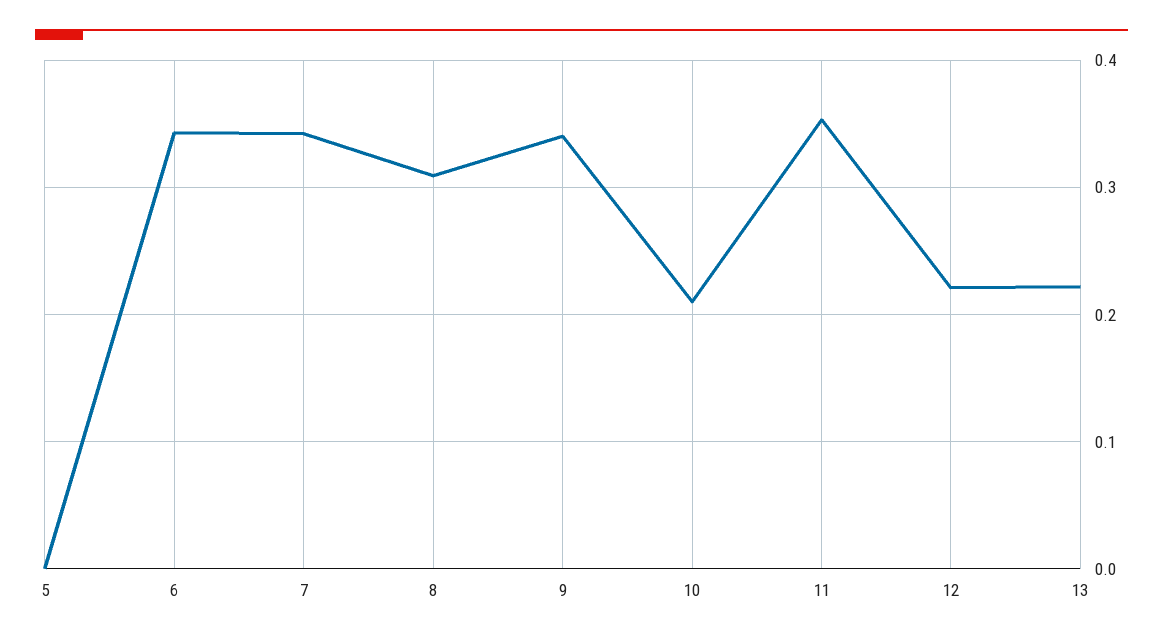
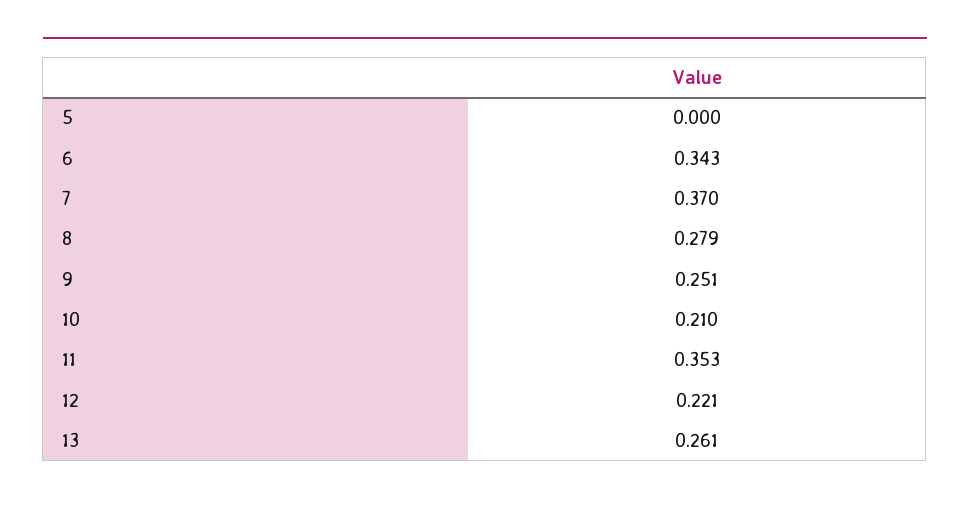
  {
    "5": 0,
    "6": 0.343,
-   "7": 0.34,
+   "7": 0.37,
-   "8": 0.31,
+   "8": 0.279,
-   "9": 0.34,
+   "9": 0.251,
    "10": 0.21,
    "11": 0.353,
    "12": 0.221,
-   "13": 0.22
+   "13": 0.261
  }

